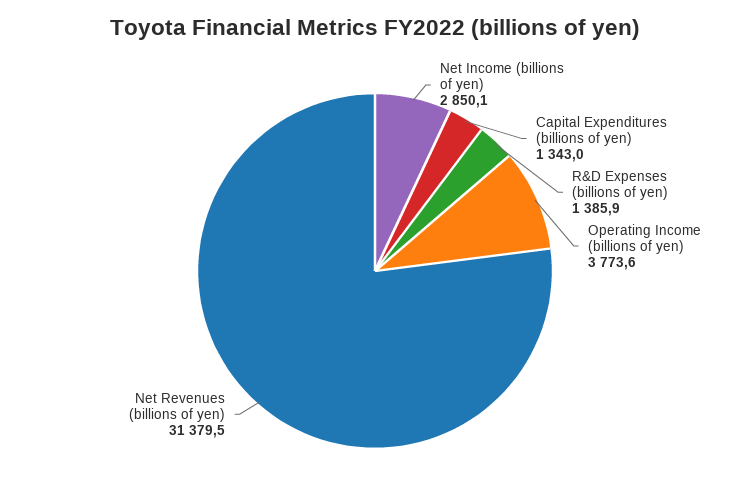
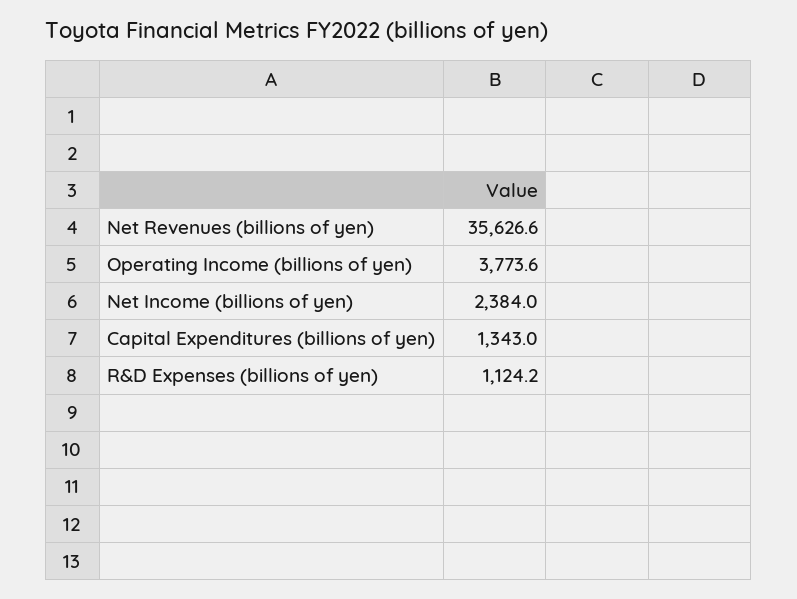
  {
-   "Net Income (billions of yen)": 2850.1,
+   "Net Income (billions of yen)": 2384,
    "Capital Expenditures (billions of yen)": 1343,
-   "R&D Expenses (billions of yen)": 1385.9,
+   "R&D Expenses (billions of yen)": 1124.2,
    "Operating Income (billions of yen)": 3773.6,
-   "Net Revenues (billions of yen)": 31379.5
+   "Net Revenues (billions of yen)": 35626.6
  }

